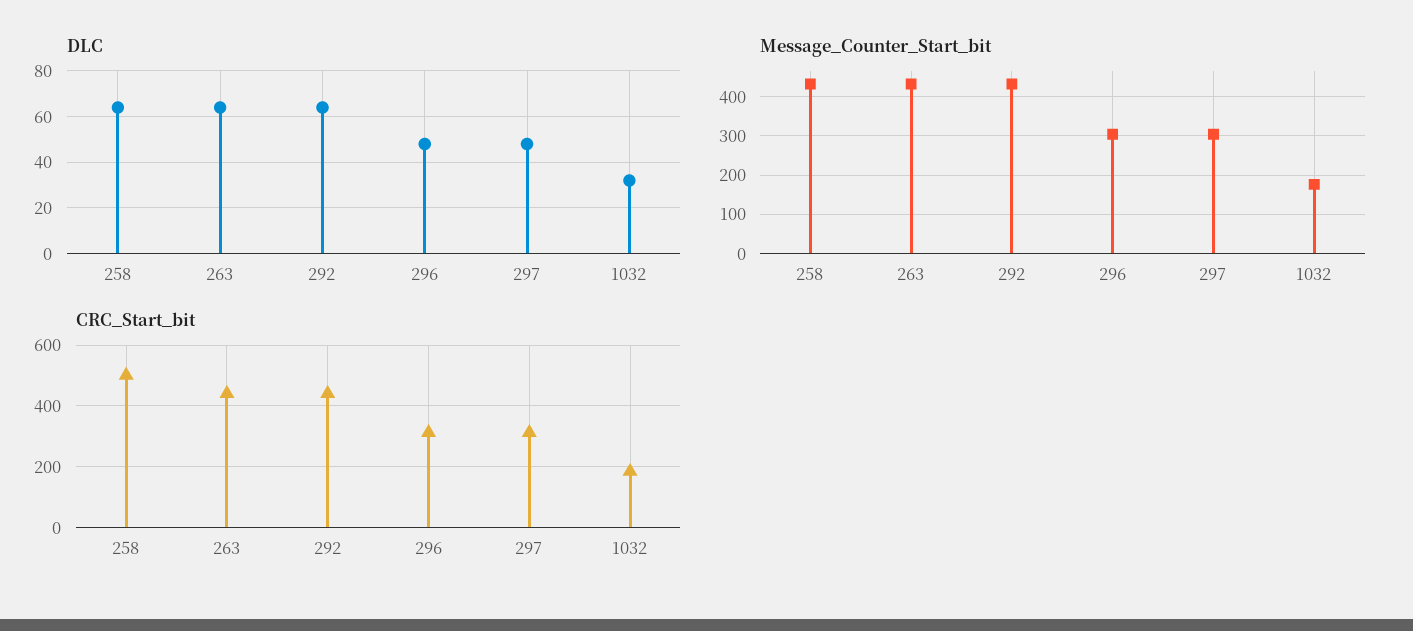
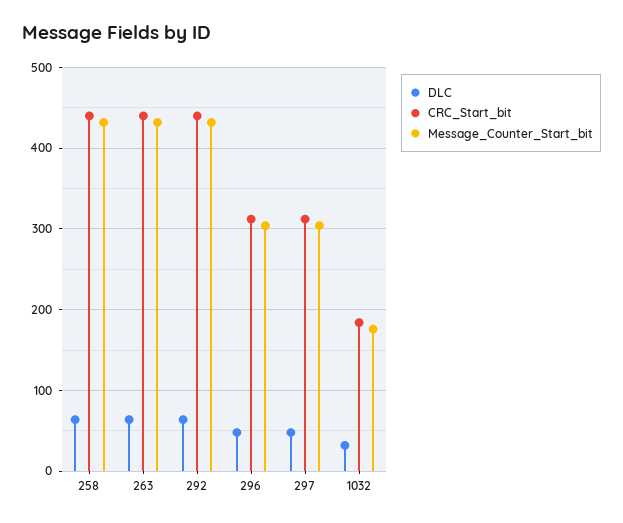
  {
    "DLC": {
      "258": 65,
      "263": 65,
      "292": 65,
      "296": 50,
      "297": 50,
      "1032": 30
    },
    "Message_Counter_Start_bit": {
      "258": 430,
      "263": 430,
      "292": 430,
      "296": 300,
      "297": 300,
      "1032": 180
    },
    "CRC_Start_bit": {
-     "258": 500,
+     "258": 440,
      "263": 440,
      "292": 440,
      "296": 310,
      "297": 310,
      "1032": 180
    }
  }

